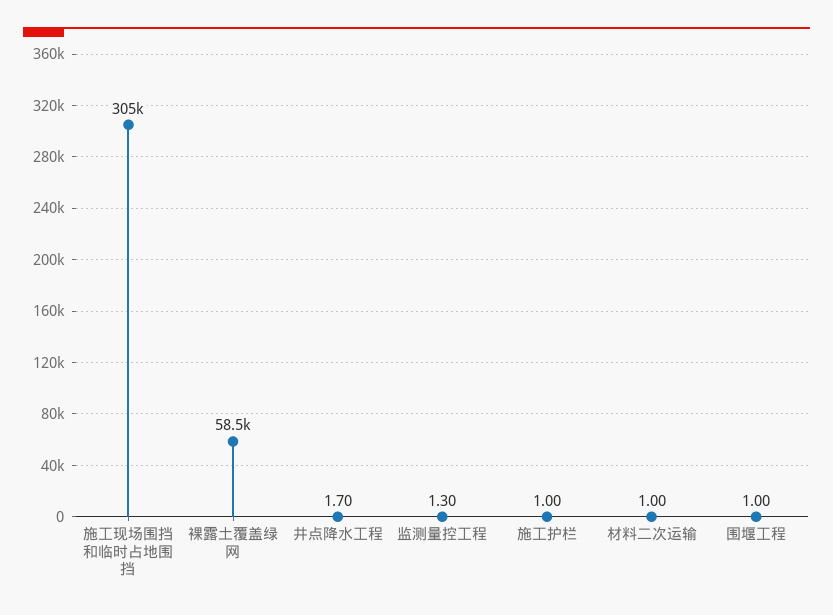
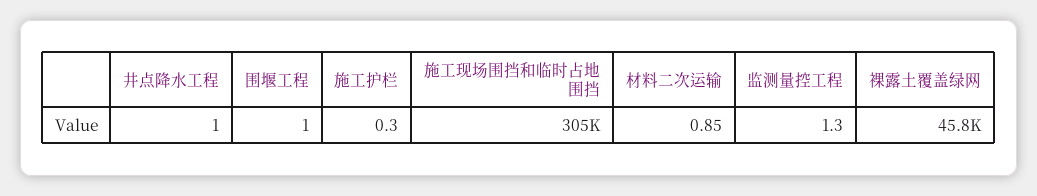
  {
    "施工现场围挡和临时占地围挡": 305000,
-   "裸露土覆盖绿网": 58500,
+   "裸露土覆盖绿网": 45800,
-   "井点降水工程": 1.7,
+   "井点降水工程": 1,
    "监测量控工程": 1.3,
-   "施工护栏": 1,
+   "施工护栏": 0.3,
-   "材料二次运输": 1,
+   "材料二次运输": 0.85,
    "围堰工程": 1
  }

